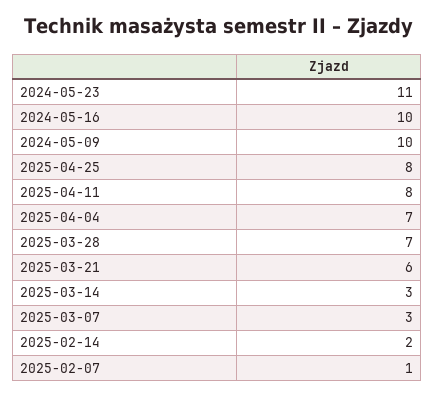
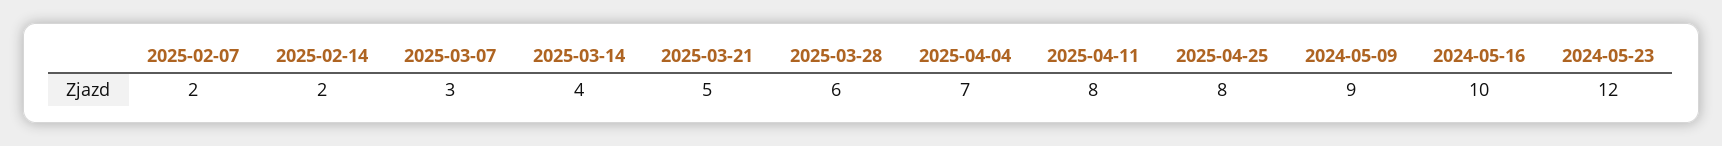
  {
-   "2024-05-23": 11,
+   "2024-05-23": 12,
    "2024-05-16": 10,
-   "2024-05-09": 10,
+   "2024-05-09": 9,
    "2025-04-25": 8,
    "2025-04-11": 8,
    "2025-04-04": 7,
-   "2025-03-28": 7,
+   "2025-03-28": 6,
-   "2025-03-21": 6,
+   "2025-03-21": 5,
-   "2025-03-14": 3,
+   "2025-03-14": 4,
    "2025-03-07": 3,
    "2025-02-14": 2,
-   "2025-02-07": 1
+   "2025-02-07": 2
  }

